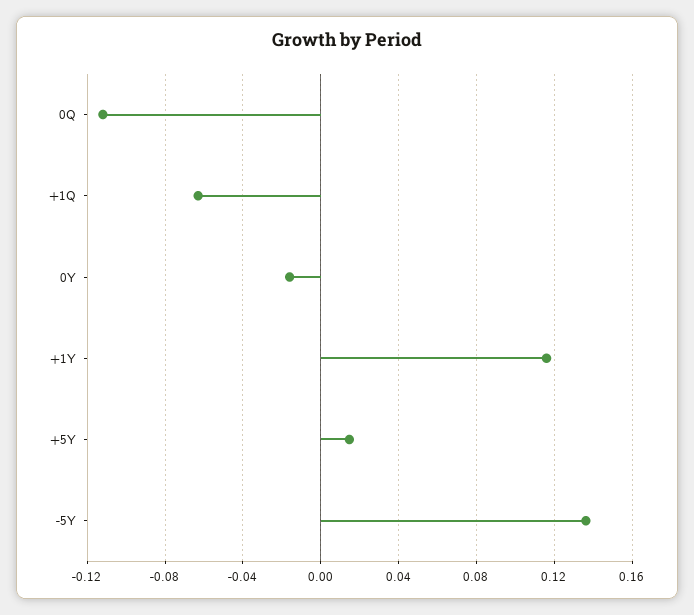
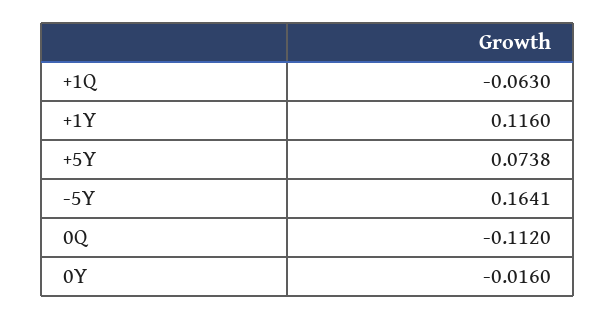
  {
    "0Q": -0.112,
    "+1Q": -0.063,
    "0Y": -0.016,
    "+1Y": 0.116,
-   "+5Y": 0.015,
+   "+5Y": 0.0738,
-   "-5Y": 0.135
+   "-5Y": 0.1641
  }

